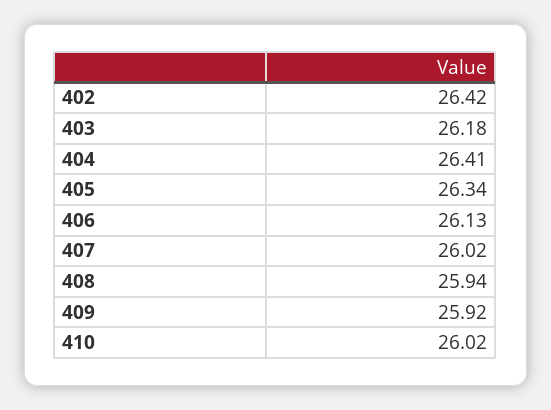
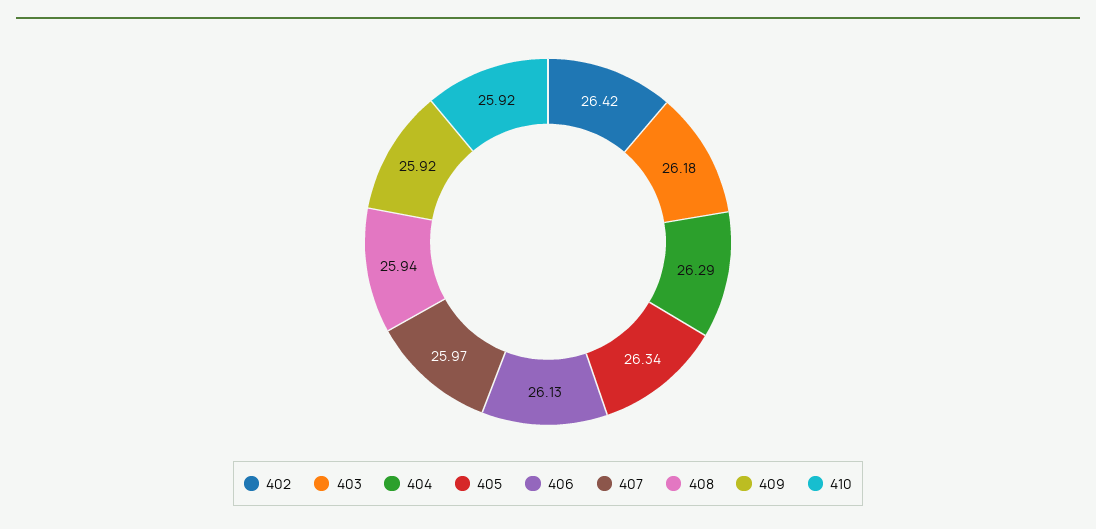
  {
    "402": 26.42,
    "403": 26.18,
-   "404": 26.41,
+   "404": 26.29,
    "405": 26.34,
    "406": 26.13,
-   "407": 26.02,
+   "407": 25.97,
    "408": 25.94,
    "409": 25.92,
-   "410": 26.02
+   "410": 25.92
  }

